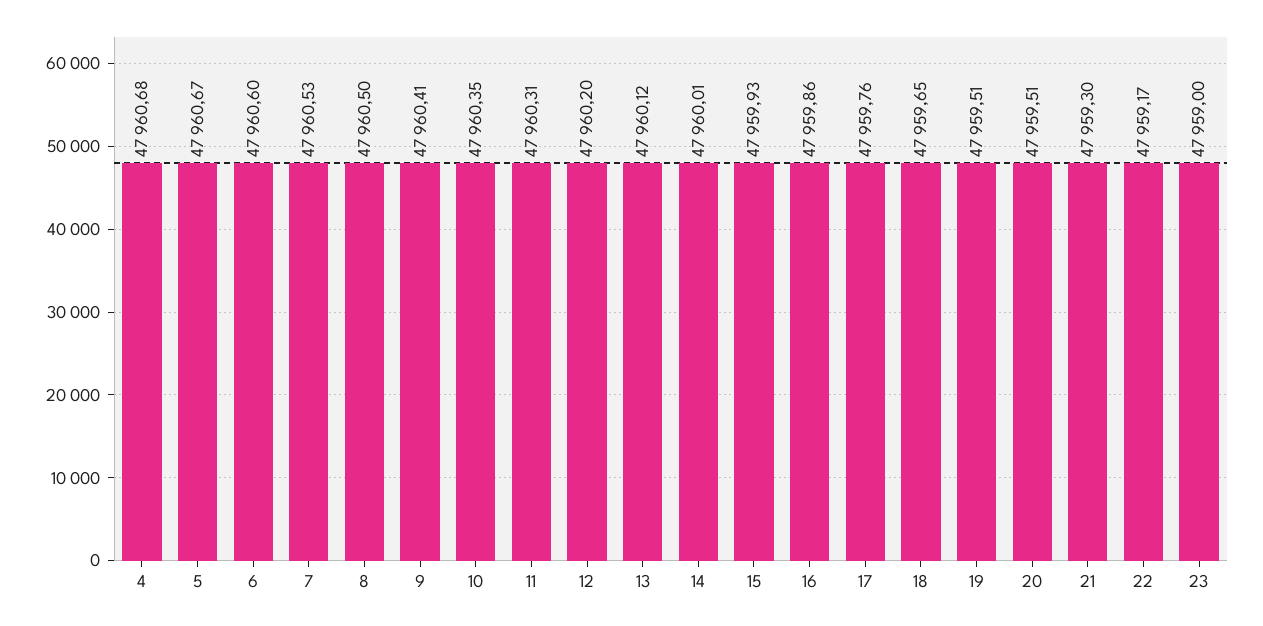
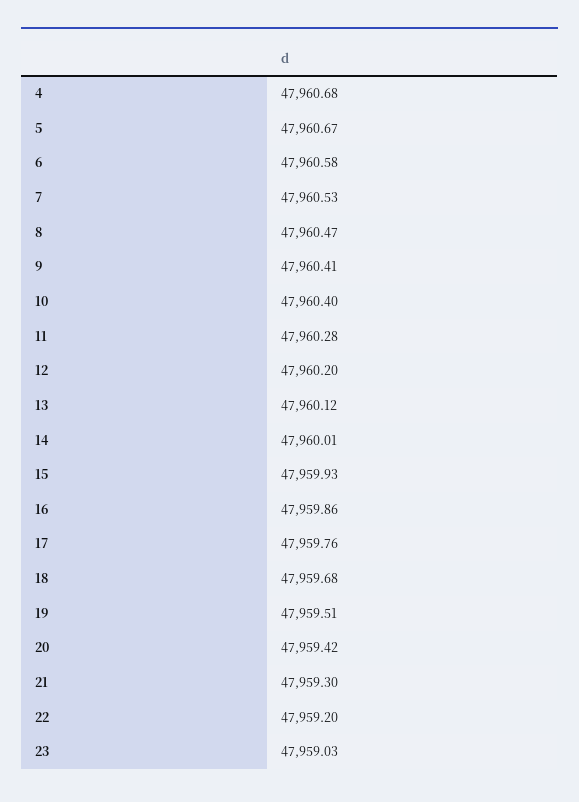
  {
    "4": 47960.68,
    "5": 47960.67,
-   "6": 47960.6,
+   "6": 47960.58,
    "7": 47960.53,
-   "8": 47960.5,
+   "8": 47960.47,
    "9": 47960.41,
-   "10": 47960.35,
+   "10": 47960.4,
-   "11": 47960.31,
+   "11": 47960.28,
    "12": 47960.2,
    "13": 47960.12,
    "14": 47960.01,
    "15": 47959.93,
    "16": 47959.86,
    "17": 47959.76,
-   "18": 47959.65,
+   "18": 47959.68,
    "19": 47959.51,
-   "20": 47959.51,
+   "20": 47959.42,
    "21": 47959.3,
-   "22": 47959.17,
+   "22": 47959.2,
-   "23": 47959
+   "23": 47959.03
  }

